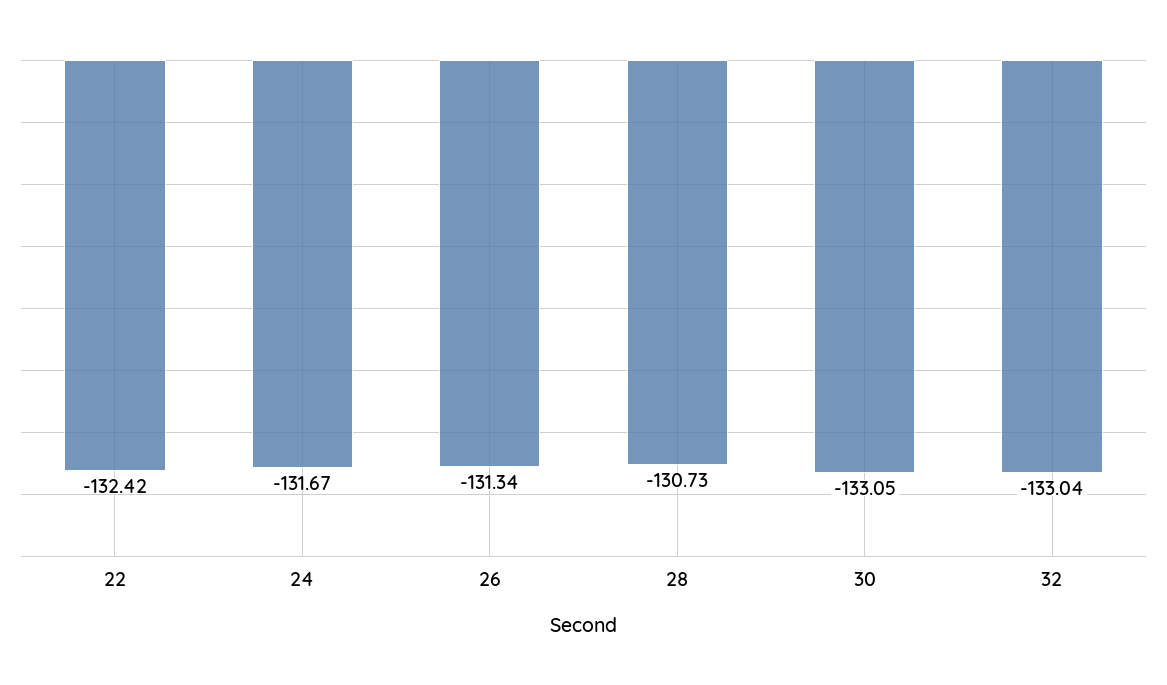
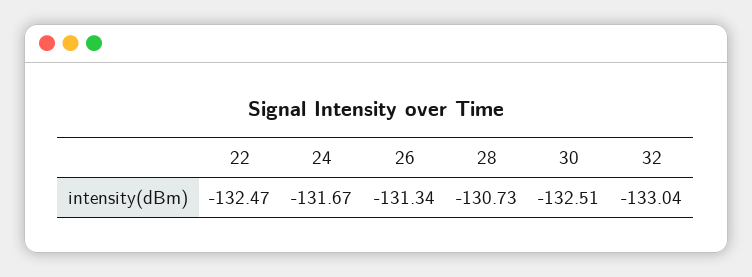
  {
-   "22": -132.42,
+   "22": -132.47,
    "24": -131.67,
    "26": -131.34,
    "28": -130.73,
-   "30": -133.05,
+   "30": -132.51,
    "32": -133.04
  }

